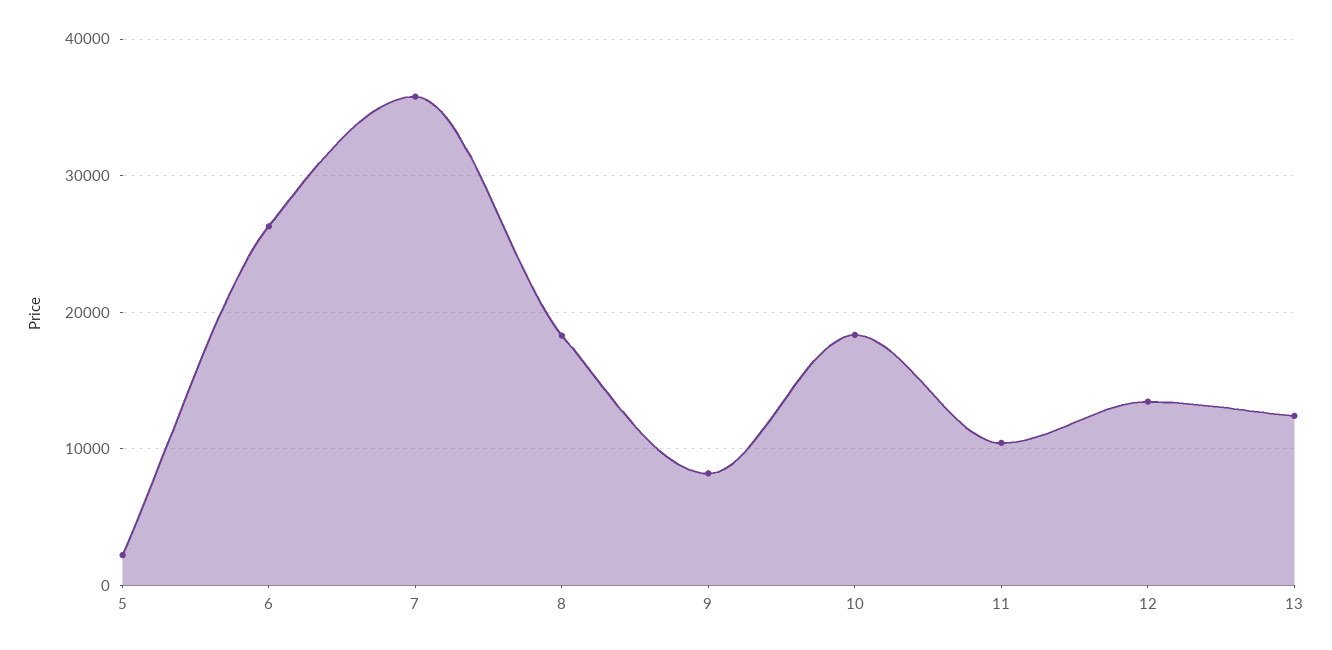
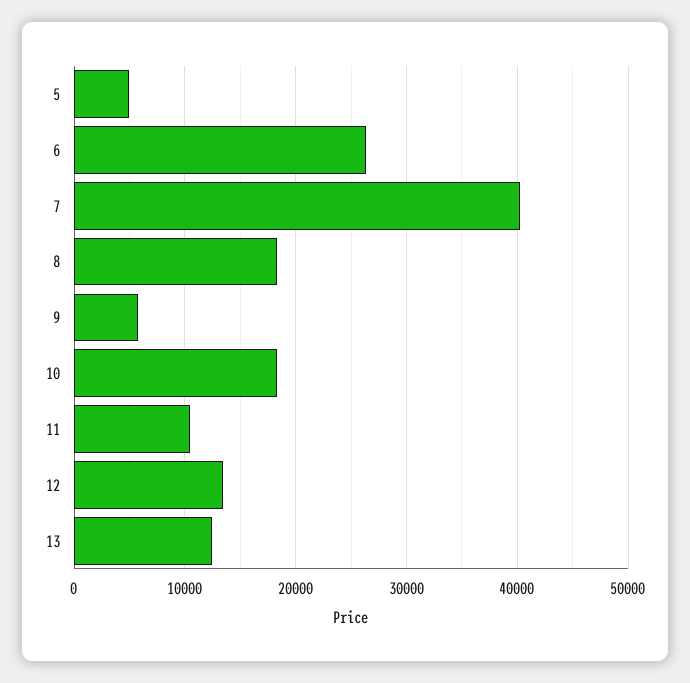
  {
-   "5": 2000,
+   "5": 5000,
    "6": 26000,
-   "7": 36000,
+   "7": 40000,
    "8": 18000,
-   "9": 8000,
+   "9": 6000,
    "10": 18000,
    "11": 10000,
    "12": 13000,
    "13": 12000
  }

